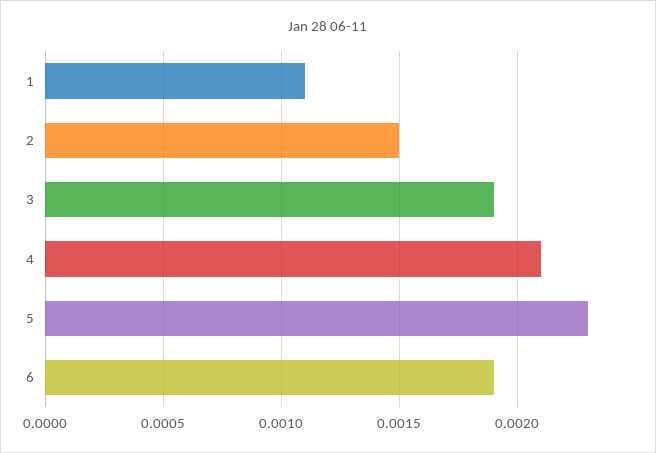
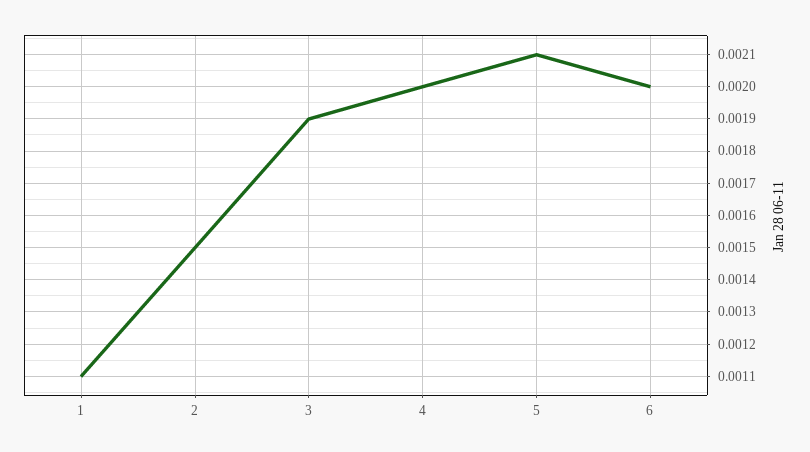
  {
    "1": 0.0011,
    "2": 0.0015,
    "3": 0.0019,
-   "4": 0.0021,
+   "4": 0.002,
-   "5": 0.0023,
+   "5": 0.0021,
-   "6": 0.0019
+   "6": 0.002
  }

